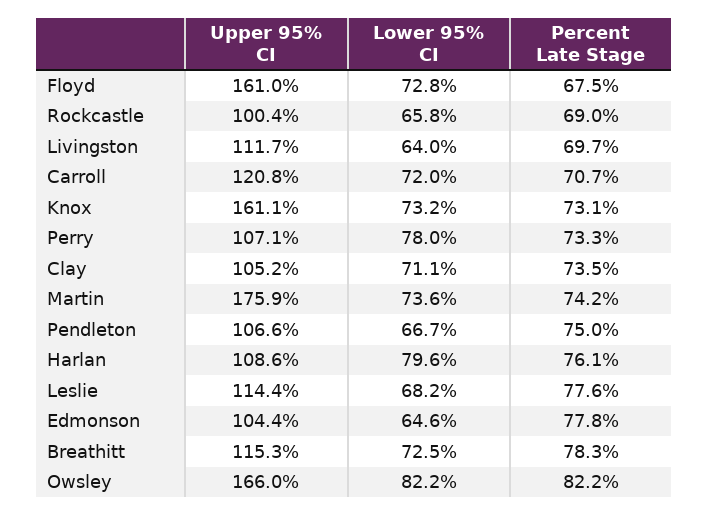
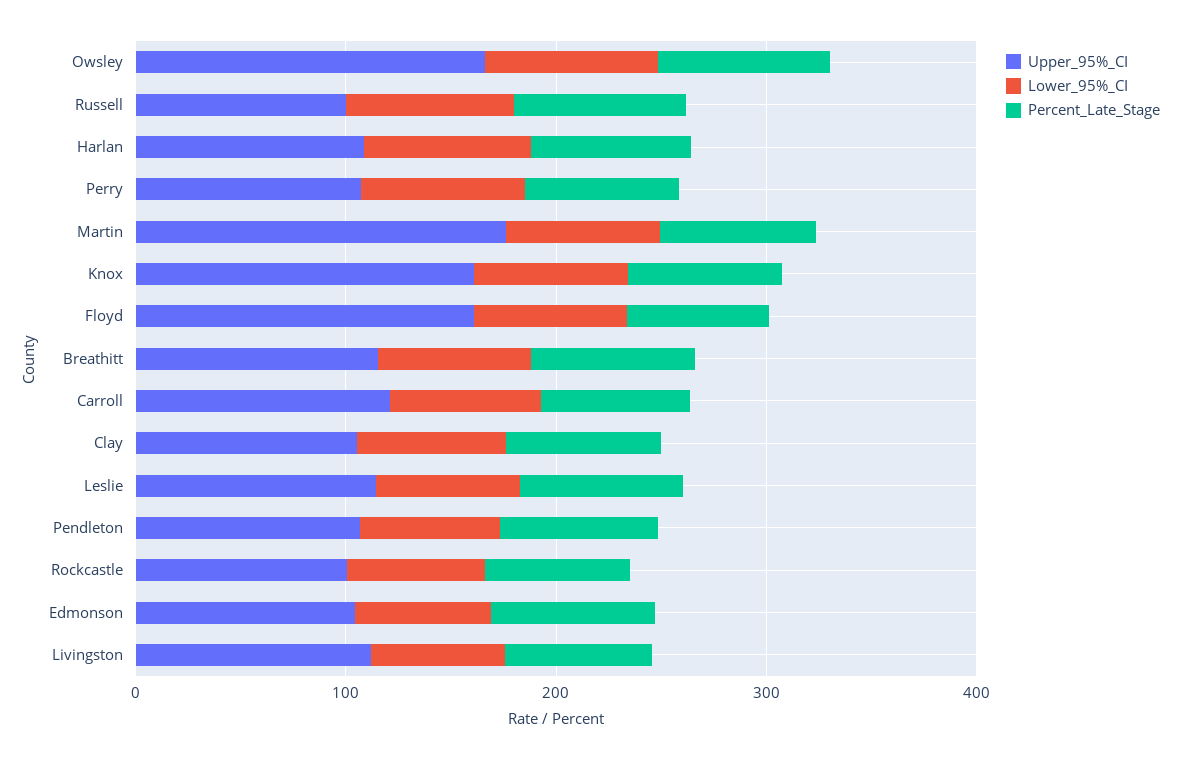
  {
    "Upper 95% CI": {
      "Floyd": 161,
      "Rockcastle": 100.4,
      "Livingston": 111.7,
      "Carroll": 120.8,
      "Knox": 161.1,
      "Perry": 107.1,
      "Clay": 105.2,
      "Martin": 175.9,
      "Pendleton": 106.6,
      "Harlan": 108.6,
      "Leslie": 114.4,
      "Edmonson": 104.4,
      "Breathitt": 115.3,
-     "Owsley": 166
+     "Owsley": 166,
+     "Russell": 100
    },
    "Lower 95% CI": {
      "Floyd": 72.8,
      "Rockcastle": 65.8,
      "Livingston": 64,
      "Carroll": 72,
      "Knox": 73.2,
      "Perry": 78,
      "Clay": 71.1,
      "Martin": 73.6,
      "Pendleton": 66.7,
      "Harlan": 79.6,
      "Leslie": 68.2,
      "Edmonson": 64.6,
      "Breathitt": 72.5,
-     "Owsley": 82.2
+     "Owsley": 82.2,
+     "Russell": 80
    },
    "Percent Late Stage": {
      "Floyd": 67.5,
      "Rockcastle": 69,
      "Livingston": 69.7,
      "Carroll": 70.7,
      "Knox": 73.1,
      "Perry": 73.3,
      "Clay": 73.5,
      "Martin": 74.2,
      "Pendleton": 75,
      "Harlan": 76.1,
      "Leslie": 77.6,
      "Edmonson": 77.8,
      "Breathitt": 78.3,
-     "Owsley": 82.2
+     "Owsley": 82.2,
+     "Russell": 80
    }
  }

